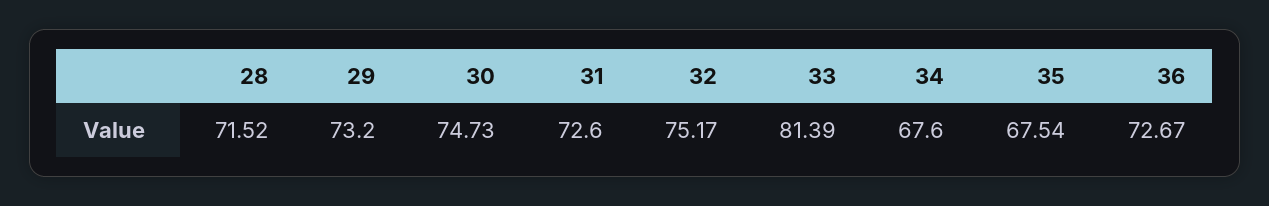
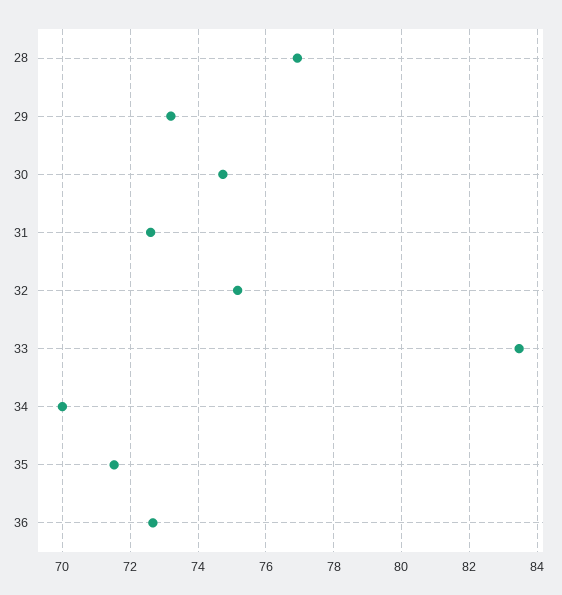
  {
-   "28": 71.52,
+   "28": 77,
    "29": 73.2,
    "30": 74.73,
    "31": 72.6,
    "32": 75.17,
-   "33": 81.39,
+   "33": 83.4,
-   "34": 67.6,
+   "34": 70,
-   "35": 67.54,
+   "35": 71.6,
    "36": 72.67
  }

